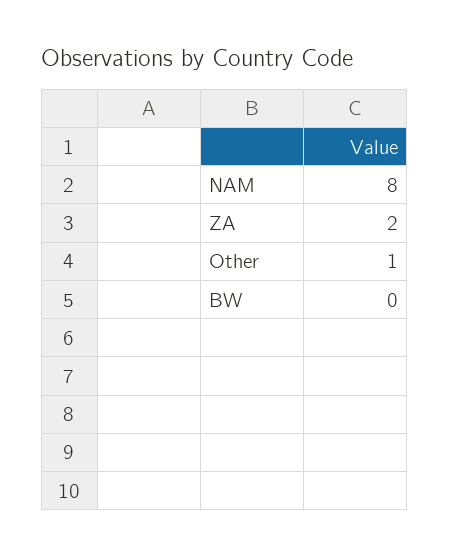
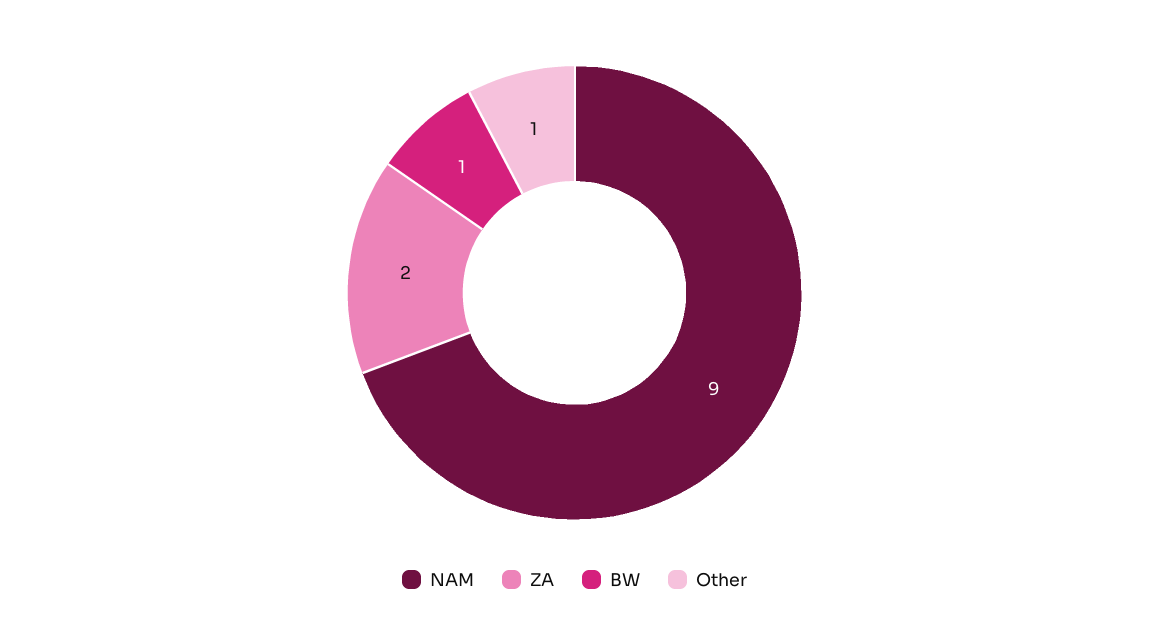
  {
-   "NAM": 8,
+   "NAM": 9,
    "ZA": 2,
    "Other": 1,
-   "BW": 0
+   "BW": 1
  }

